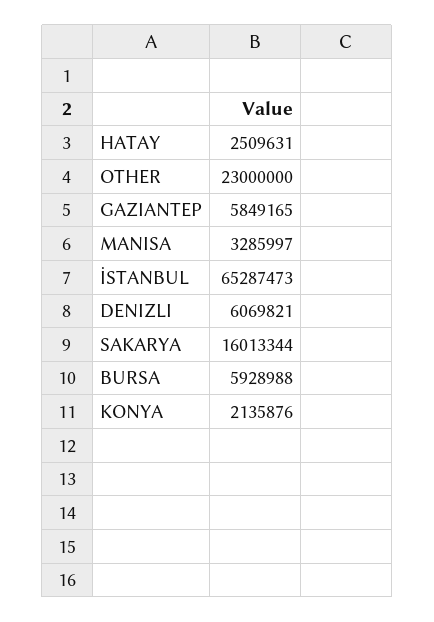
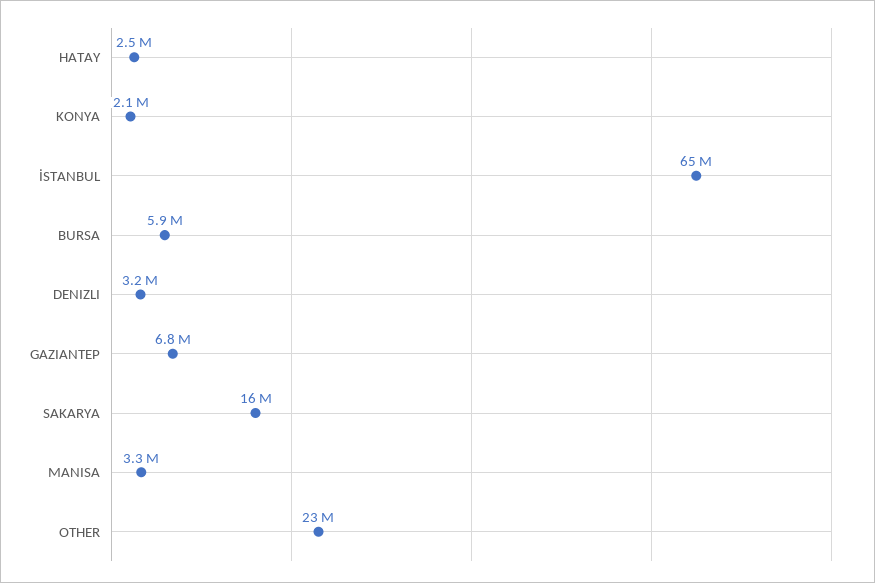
  {
    "HATAY": 2509631,
    "OTHER": 23000000,
-   "GAZIANTEP": 5849165,
+   "GAZIANTEP": 6800000,
    "MANISA": 3285997,
    "İSTANBUL": 65287473,
-   "DENIZLI": 6069821,
+   "DENIZLI": 3200000,
    "SAKARYA": 16013344,
    "BURSA": 5928988,
    "KONYA": 2135876
  }

